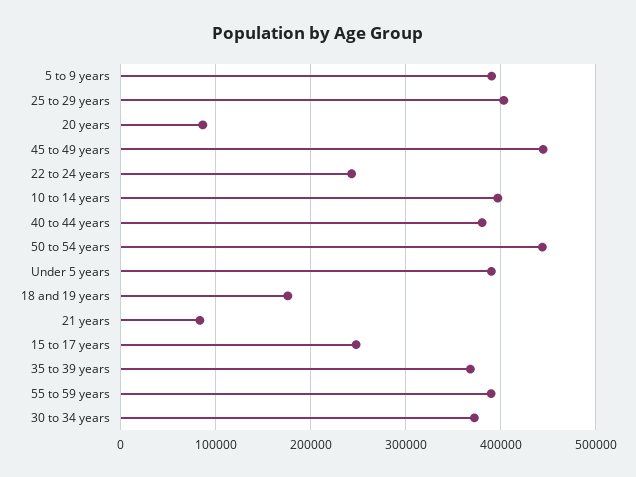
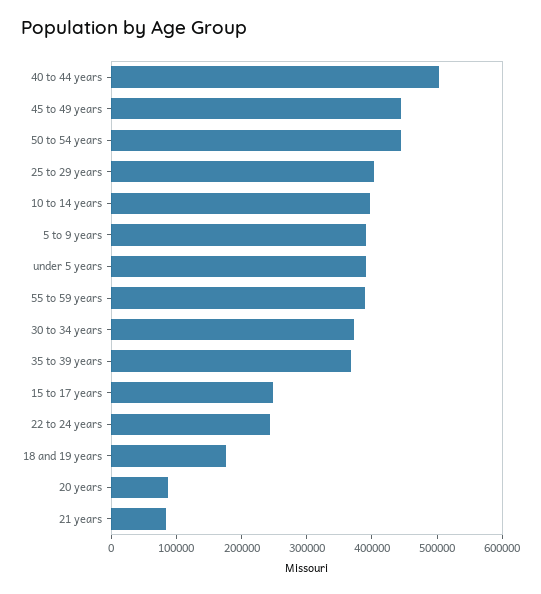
  {
    "5 to 9 years": 390000,
    "25 to 29 years": 400000,
    "20 years": 90000,
    "45 to 49 years": 440000,
    "22 to 24 years": 240000,
    "10 to 14 years": 400000,
-   "40 to 44 years": 380000,
+   "40 to 44 years": 500000,
    "50 to 54 years": 440000,
    "Under 5 years": 390000,
    "18 and 19 years": 180000,
    "21 years": 80000,
    "15 to 17 years": 250000,
    "35 to 39 years": 370000,
    "55 to 59 years": 390000,
    "30 to 34 years": 370000
  }

